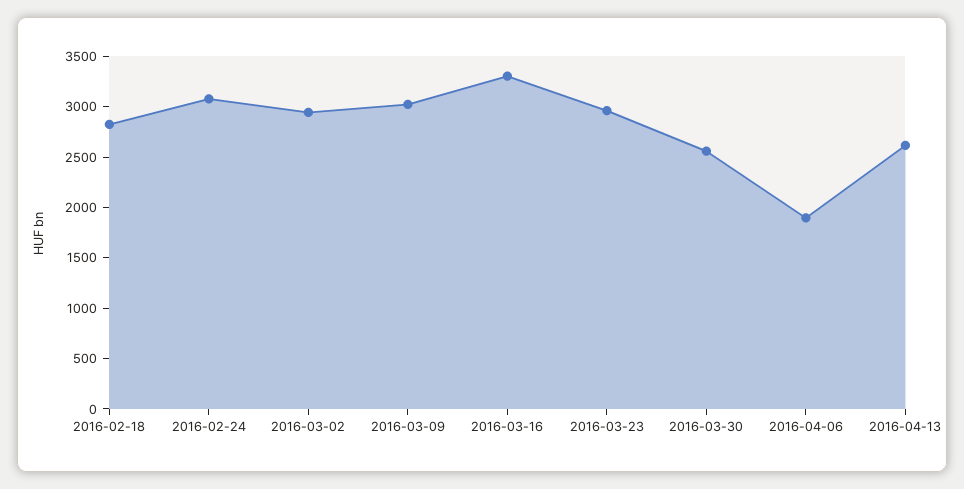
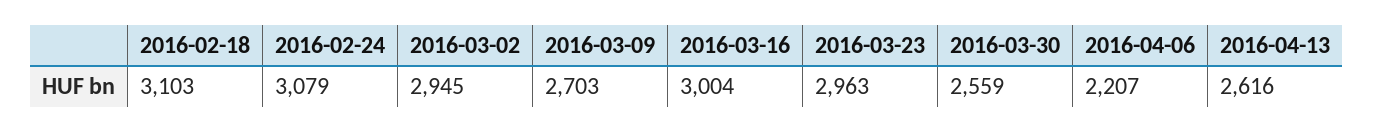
  {
-   "2016-02-18": 2800,
+   "2016-02-18": 3103,
    "2016-02-24": 3079,
    "2016-03-02": 2945,
-   "2016-03-09": 3000,
+   "2016-03-09": 2703,
-   "2016-03-16": 3300,
+   "2016-03-16": 3004,
    "2016-03-23": 2963,
    "2016-03-30": 2559,
-   "2016-04-06": 1900,
+   "2016-04-06": 2207,
    "2016-04-13": 2616
  }

